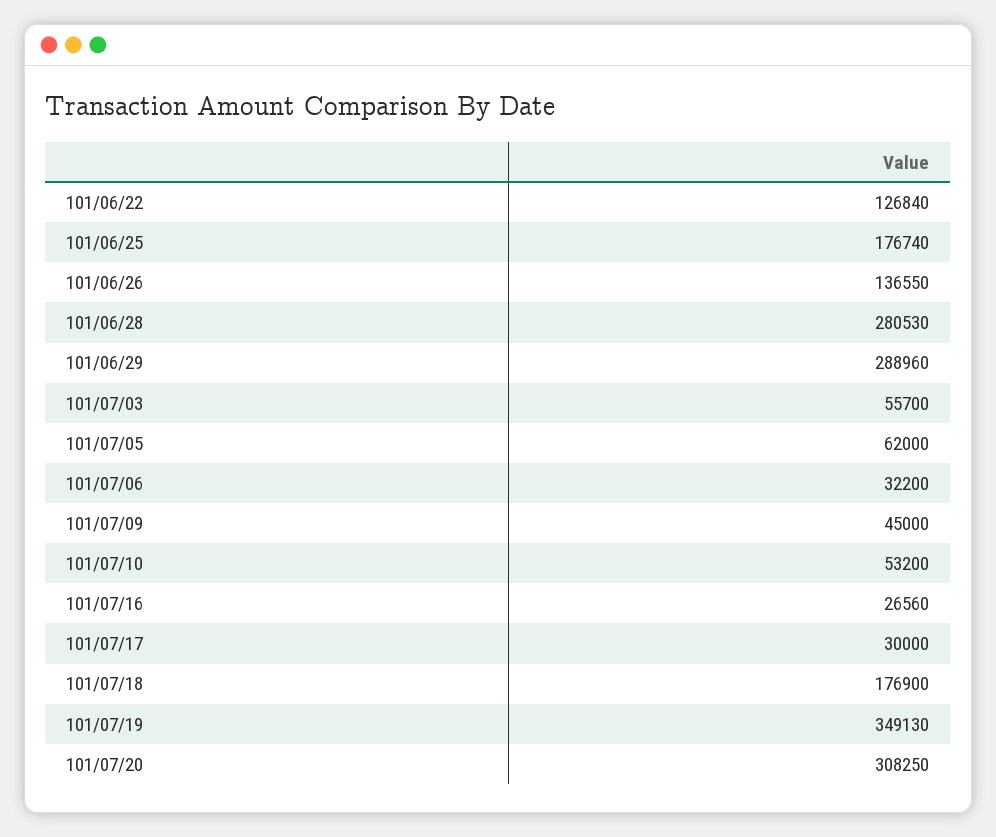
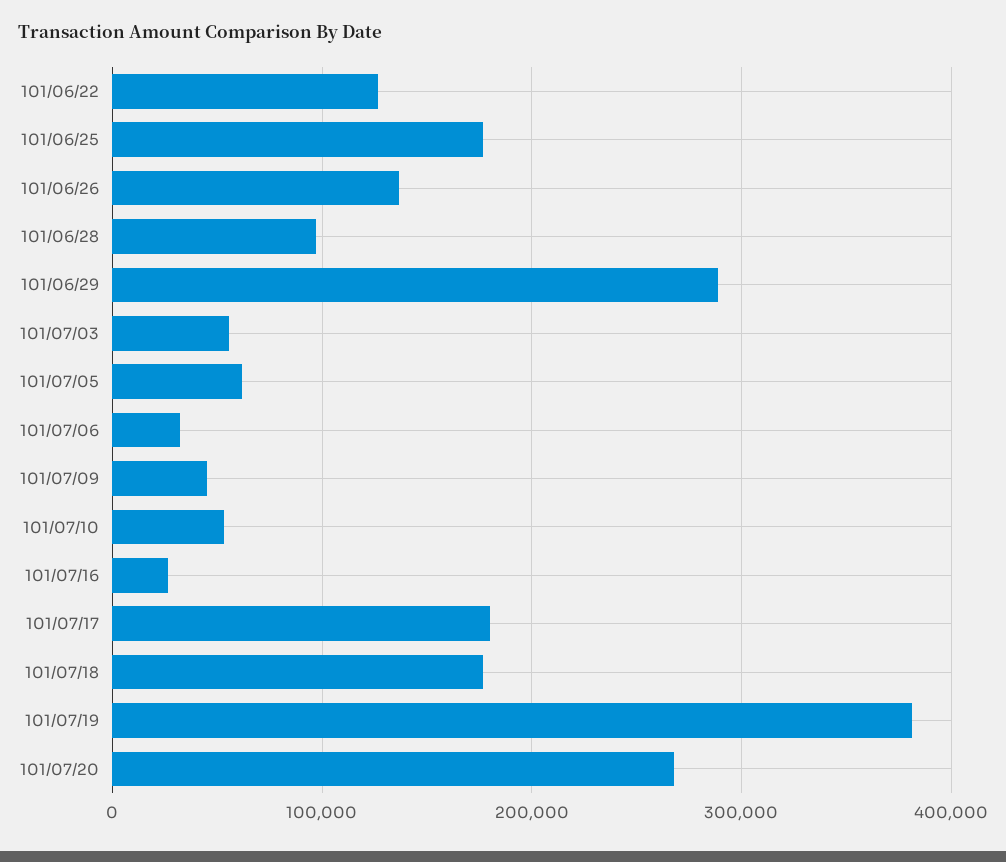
  {
    "101/06/22": 126840,
    "101/06/25": 176740,
    "101/06/26": 136550,
-   "101/06/28": 280530,
+   "101/06/28": 100000,
    "101/06/29": 288960,
    "101/07/03": 55700,
    "101/07/05": 62000,
    "101/07/06": 32200,
    "101/07/09": 45000,
    "101/07/10": 53200,
    "101/07/16": 26560,
-   "101/07/17": 30000,
+   "101/07/17": 180000,
    "101/07/18": 176900,
-   "101/07/19": 349130,
+   "101/07/19": 380000,
-   "101/07/20": 308250
+   "101/07/20": 270000
  }

